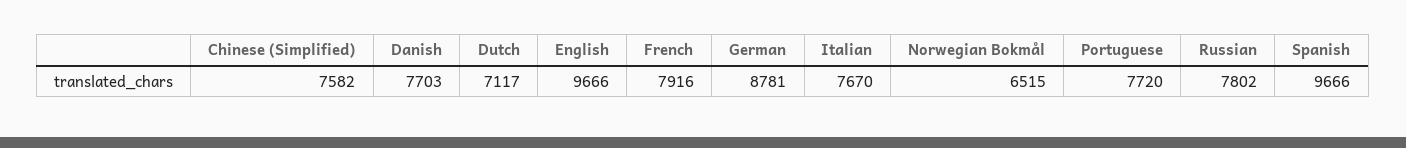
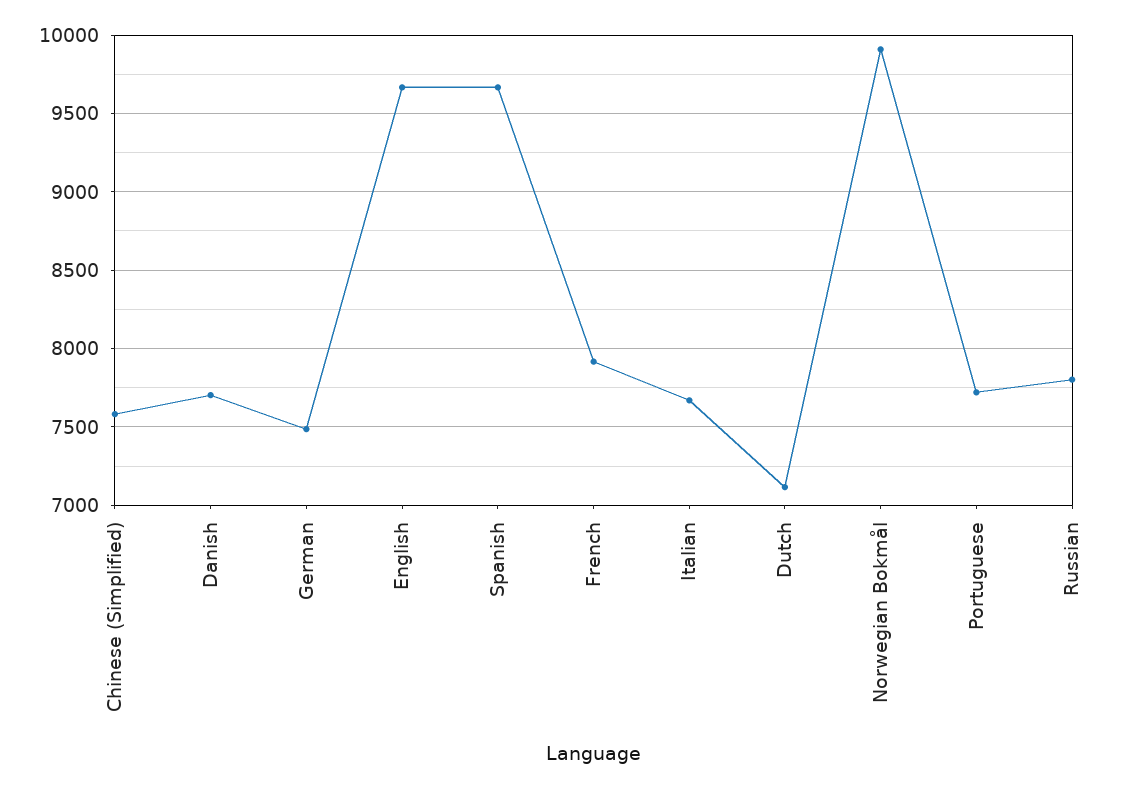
  {
    "Chinese (Simplified)": 7582,
    "Danish": 7703,
    "Dutch": 7117,
    "English": 9666,
    "French": 7916,
-   "German": 8781,
+   "German": 7500,
    "Italian": 7670,
-   "Norwegian Bokmål": 6515,
+   "Norwegian Bokmål": 9900,
    "Portuguese": 7720,
    "Russian": 7802,
    "Spanish": 9666
  }

